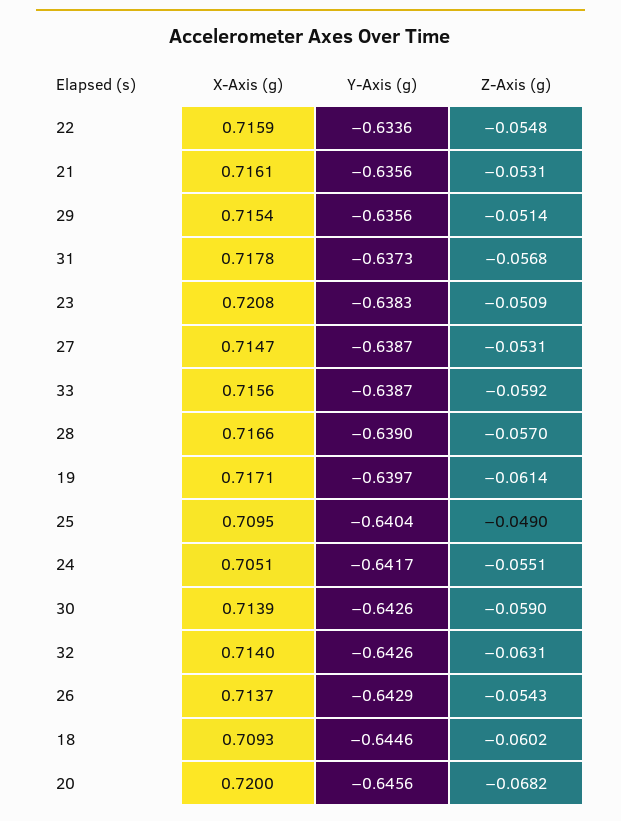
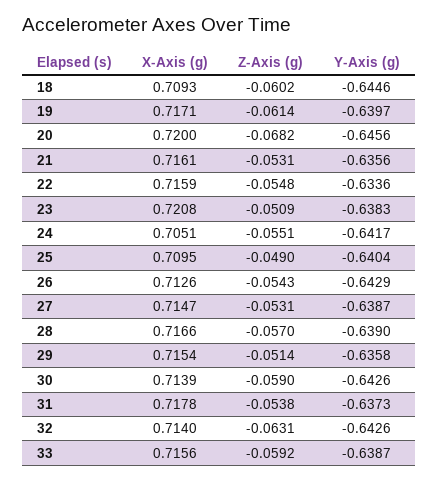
  {
    "X-Axis (g)": {
      "22": 0.7159,
      "21": 0.7161,
      "29": 0.7154,
      "31": 0.7178,
      "23": 0.7208,
      "27": 0.7147,
      "33": 0.7156,
      "28": 0.7166,
      "19": 0.7171,
      "25": 0.7095,
      "24": 0.7051,
      "30": 0.7139,
      "32": 0.714,
-     "26": 0.7137,
+     "26": 0.7126,
      "18": 0.7093,
      "20": 0.72
    },
    "Y-Axis (g)": {
      "22": -0.6336,
      "21": -0.6356,
-     "29": -0.6356,
+     "29": -0.6358,
      "31": -0.6373,
      "23": -0.6383,
      "27": -0.6387,
      "33": -0.6387,
      "28": -0.639,
      "19": -0.6397,
      "25": -0.6404,
      "24": -0.6417,
      "30": -0.6426,
      "32": -0.6426,
      "26": -0.6429,
      "18": -0.6446,
      "20": -0.6456
    },
    "Z-Axis (g)": {
      "22": -0.0548,
      "21": -0.0531,
      "29": -0.0514,
-     "31": -0.0568,
+     "31": -0.0538,
      "23": -0.0509,
      "27": -0.0531,
      "33": -0.0592,
      "28": -0.057,
      "19": -0.0614,
      "25": -0.049,
      "24": -0.0551,
      "30": -0.059,
      "32": -0.0631,
      "26": -0.0543,
      "18": -0.0602,
      "20": -0.0682
    }
  }

